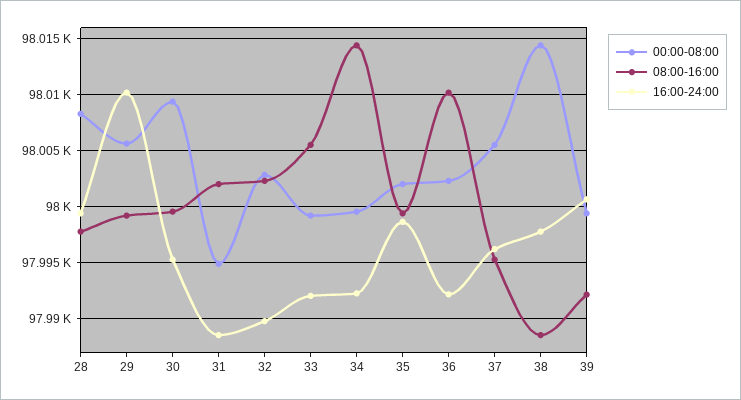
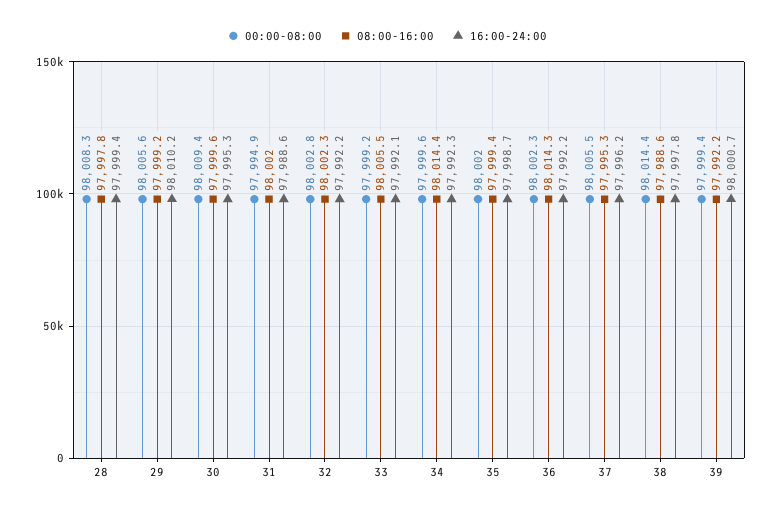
  {
    "00:00-08:00": {
      "28": 98008.3,
      "29": 98005.6,
      "30": 98009.4,
      "31": 97994.9,
      "32": 98002.8,
      "33": 97999.2,
      "34": 97999.6,
      "35": 98002,
      "36": 98002.3,
      "37": 98005.5,
      "38": 98014.4,
      "39": 97999.4
    },
    "08:00-16:00": {
      "28": 97997.8,
      "29": 97999.2,
      "30": 97999.6,
      "31": 98002,
      "32": 98002.3,
      "33": 98005.5,
      "34": 98014.4,
      "35": 97999.4,
-     "36": 98010,
+     "36": 98014.3,
      "37": 97995.3,
      "38": 97988.6,
      "39": 97992.2
    },
    "16:00-24:00": {
      "28": 97999.4,
      "29": 98010.2,
      "30": 97995.3,
      "31": 97988.6,
-     "32": 97990,
+     "32": 97992.2,
      "33": 97992.1,
      "34": 97992.3,
      "35": 97998.7,
      "36": 97992.2,
      "37": 97996.2,
      "38": 97997.8,
      "39": 98000.7
    }
  }

